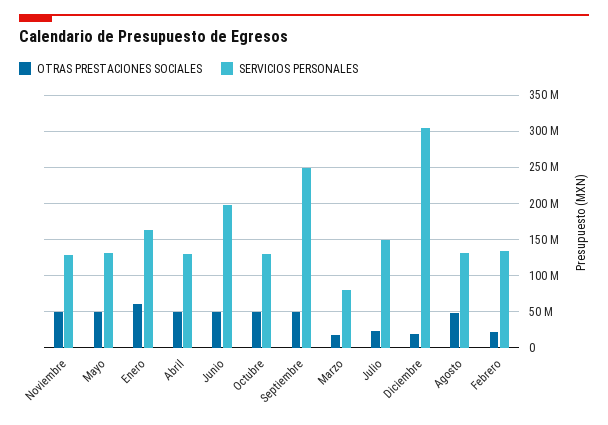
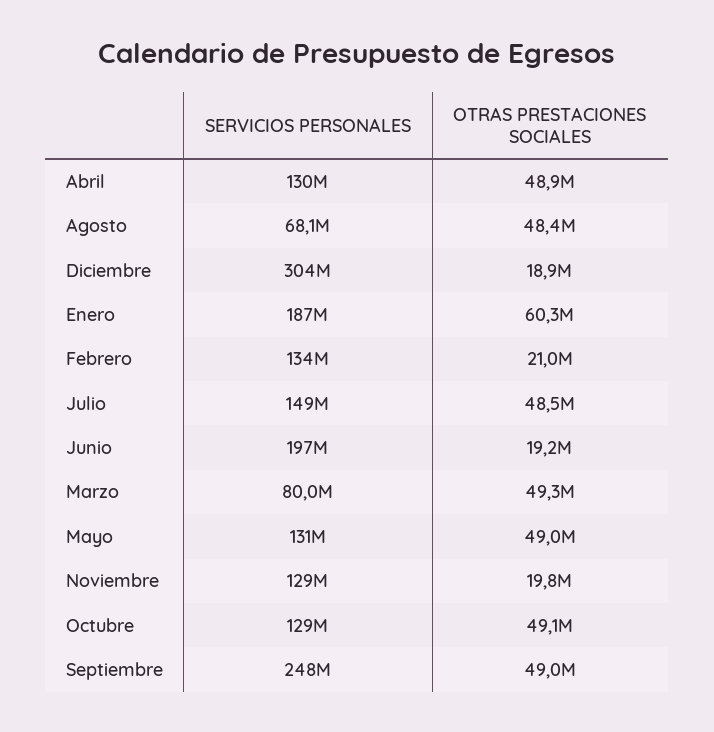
  {
    "OTRAS PRESTACIONES SOCIALES": {
-     "Noviembre": 50000000,
+     "Noviembre": 19800000,
      "Mayo": 49000000,
      "Enero": 60300000,
      "Abril": 48900000,
-     "Junio": 50000000,
+     "Junio": 19200000,
      "Octubre": 49100000,
      "Septiembre": 49000000,
-     "Marzo": 20000000,
+     "Marzo": 49300000,
-     "Julio": 20000000,
+     "Julio": 48500000,
      "Diciembre": 18900000,
      "Agosto": 48400000,
      "Febrero": 21000000
    },
    "SERVICIOS PERSONALES": {
      "Noviembre": 129000000,
      "Mayo": 131000000,
-     "Enero": 160000000,
+     "Enero": 187000000,
      "Abril": 130000000,
      "Junio": 197000000,
      "Octubre": 129000000,
      "Septiembre": 248000000,
      "Marzo": 80000000,
      "Julio": 149000000,
      "Diciembre": 304000000,
-     "Agosto": 130000000,
+     "Agosto": 68100000,
      "Febrero": 134000000
    }
  }

